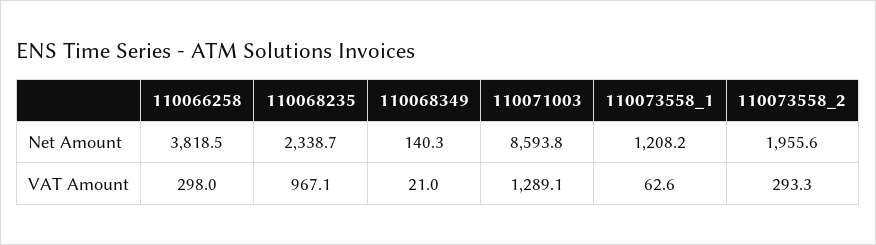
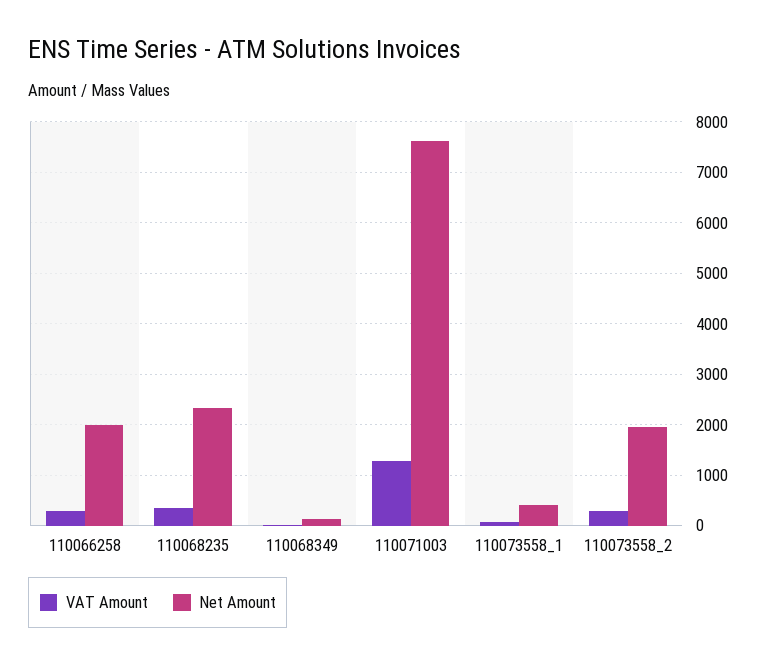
  {
    "Net Amount": {
-     "110066258": 3818.5,
+     "110066258": 2000,
      "110068235": 2338.7,
      "110068349": 140.3,
-     "110071003": 8593.8,
+     "110071003": 7600,
-     "110073558_1": 1208.2,
+     "110073558_1": 400,
      "110073558_2": 1955.6
    },
    "VAT Amount": {
      "110066258": 298,
-     "110068235": 967.1,
+     "110068235": 400,
      "110068349": 21,
      "110071003": 1289.1,
      "110073558_1": 62.6,
      "110073558_2": 293.3
    }
  }

